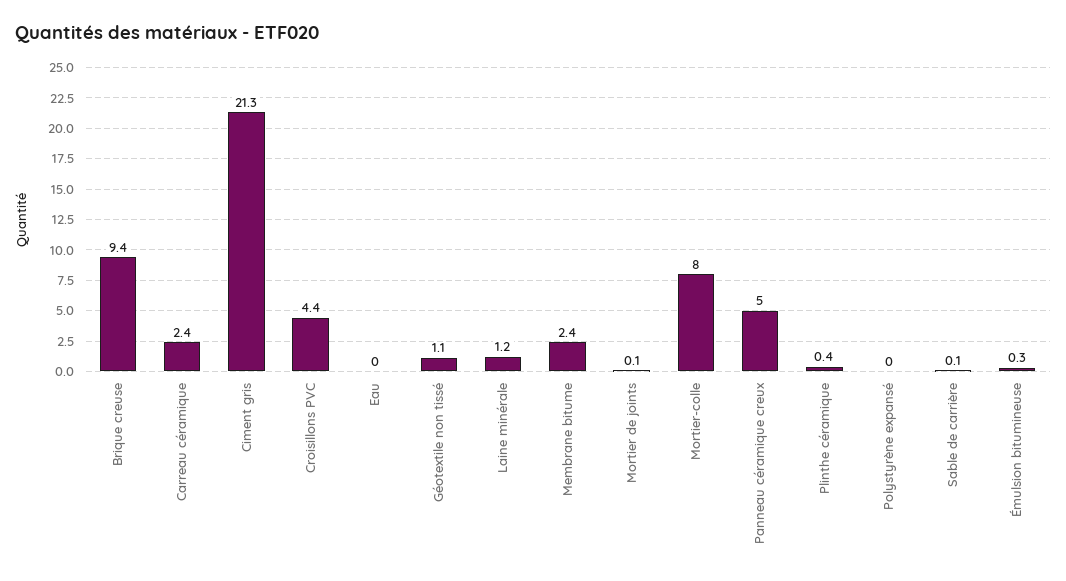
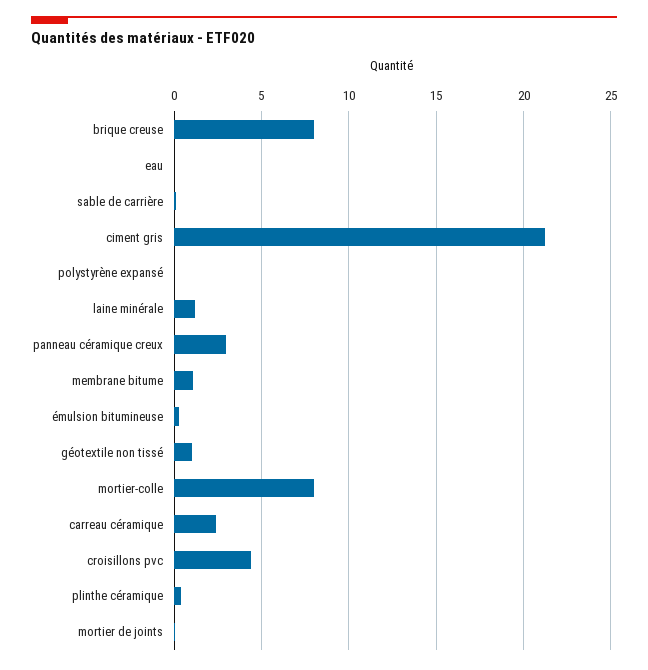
  {
-   "Brique creuse": 9.4,
+   "Brique creuse": 8,
    "Carreau céramique": 2.4,
    "Ciment gris": 21.3,
    "Croisillons PVC": 4.4,
    "Eau": 0,
    "Géotextile non tissé": 1.1,
    "Laine minérale": 1.2,
-   "Membrane bitume": 2.4,
+   "Membrane bitume": 1,
    "Mortier de joints": 0.1,
    "Mortier-colle": 8,
-   "Panneau céramique creux": 5,
+   "Panneau céramique creux": 3,
    "Plinthe céramique": 0.4,
    "Polystyrène expansé": 0,
    "Sable de carrière": 0.1,
    "Émulsion bitumineuse": 0.3
  }

